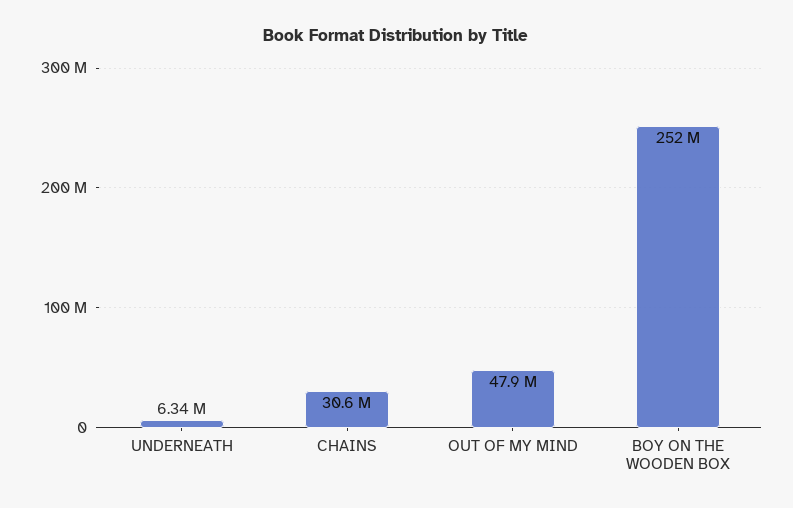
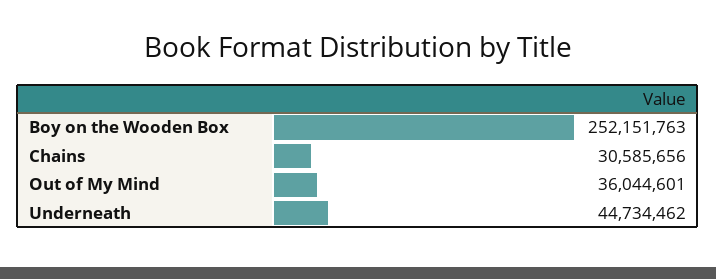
  {
-   "UNDERNEATH": 6340000,
+   "UNDERNEATH": 44734462,
    "CHAINS": 30585656,
-   "OUT OF MY MIND": 47900000,
+   "OUT OF MY MIND": 36044601,
    "BOY ON THE WOODEN BOX": 252151763
  }

